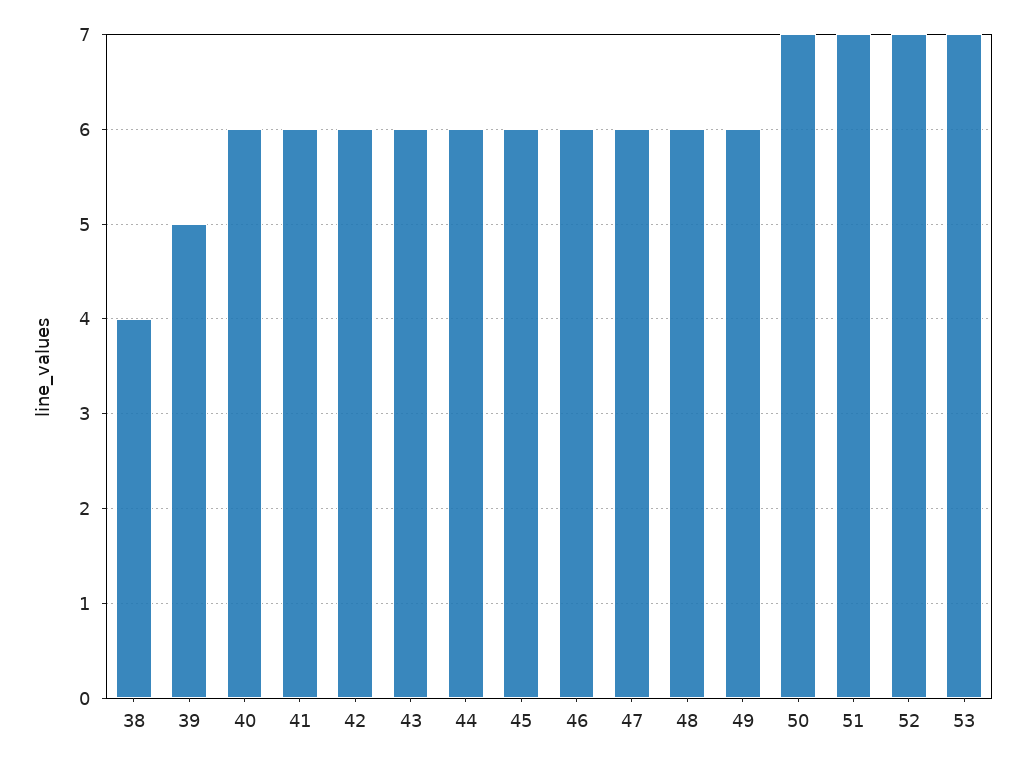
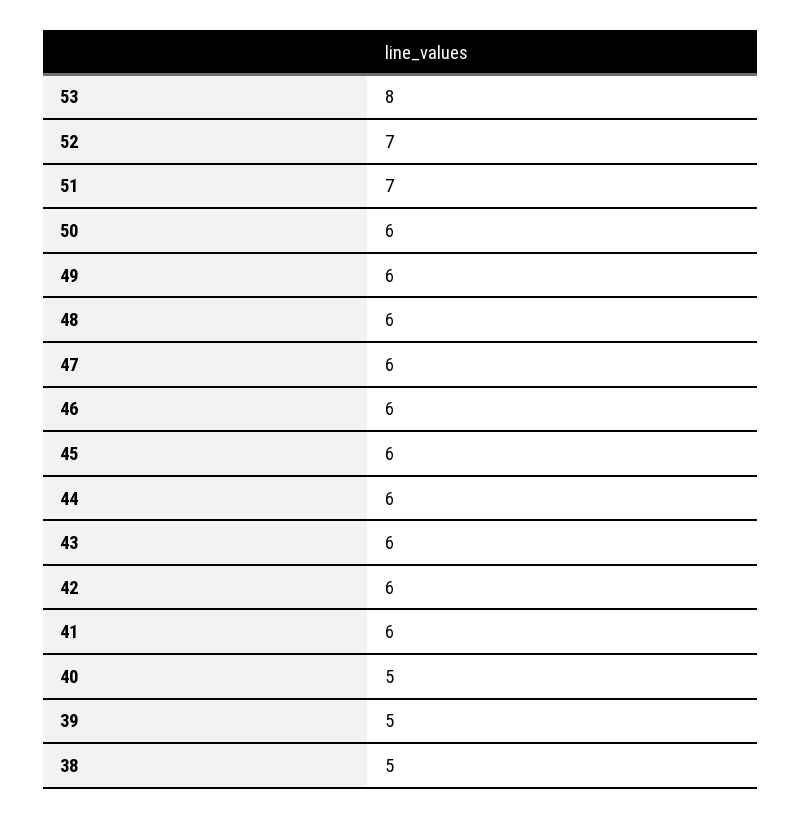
  {
-   "38": 4,
+   "38": 5,
    "39": 5,
-   "40": 6,
+   "40": 5,
    "41": 6,
    "42": 6,
    "43": 6,
    "44": 6,
    "45": 6,
    "46": 6,
    "47": 6,
    "48": 6,
    "49": 6,
-   "50": 7,
+   "50": 6,
    "51": 7,
    "52": 7,
-   "53": 7
+   "53": 8
  }

